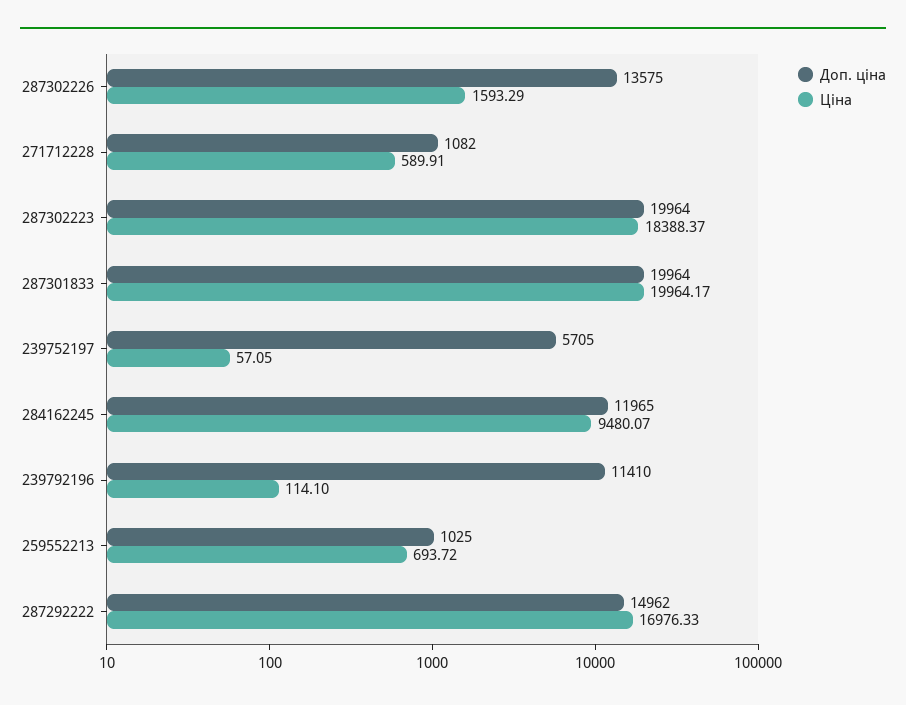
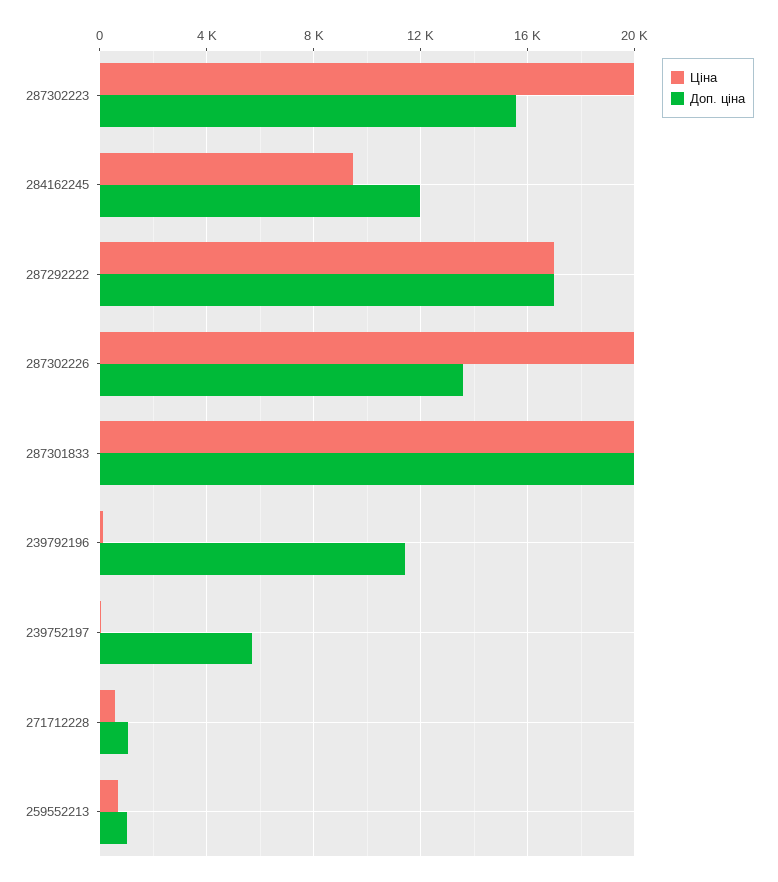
  {
    "Доп. ціна": {
      "287302226": 13575,
      "271712228": 1082,
-     "287302223": 19964,
+     "287302223": 15500,
      "287301833": 19964,
      "239752197": 5705,
      "284162245": 11965,
      "239792196": 11410,
      "259552213": 1025,
-     "287292222": 14962
+     "287292222": 17000
    },
    "Ціна": {
-     "287302226": 1593.29,
+     "287302226": 20000,
      "271712228": 589.91,
-     "287302223": 18388.37,
+     "287302223": 20000,
      "287301833": 19964.17,
      "239752197": 57.05,
      "284162245": 9480.07,
      "239792196": 114.1,
      "259552213": 693.72,
      "287292222": 16976.33
    }
  }

